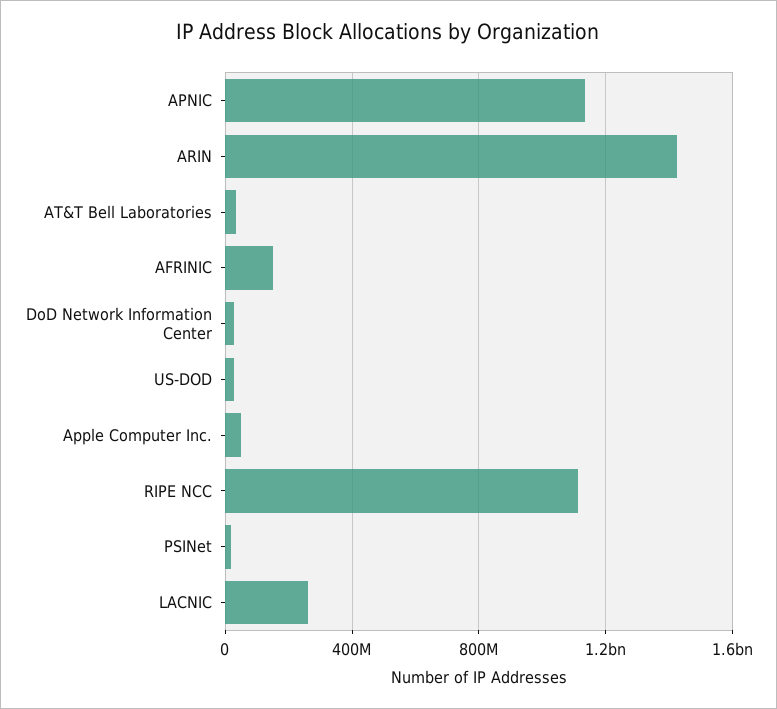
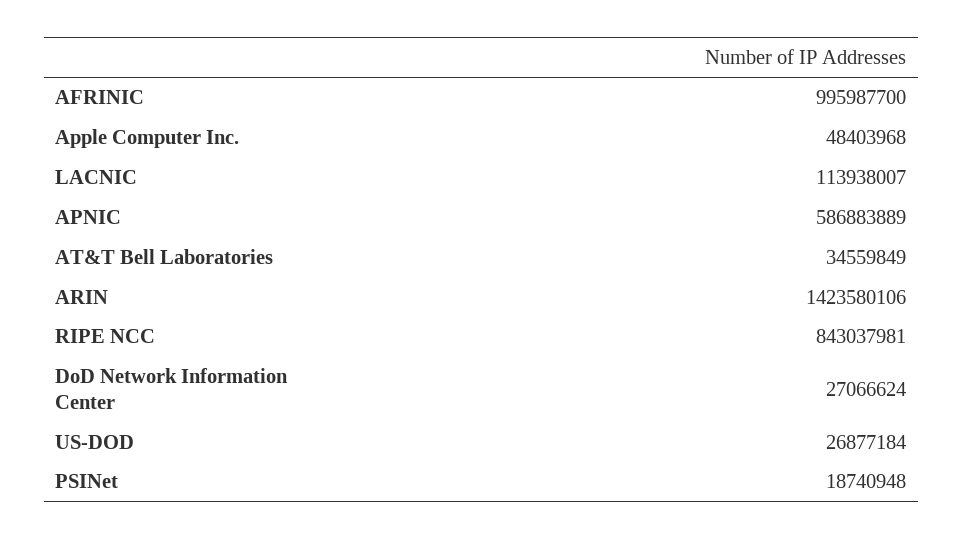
  {
-   "APNIC": 1150000000,
+   "APNIC": 586883889,
    "ARIN": 1423580106,
    "AT&T Bell Laboratories": 34559849,
-   "AFRINIC": 150000000,
+   "AFRINIC": 995987700,
    "DoD Network Information Center": 27066624,
    "US-DOD": 26877184,
    "Apple Computer Inc.": 48403968,
-   "RIPE NCC": 1100000000,
+   "RIPE NCC": 843037981,
    "PSINet": 18740948,
-   "LACNIC": 250000000
+   "LACNIC": 113938007
  }

